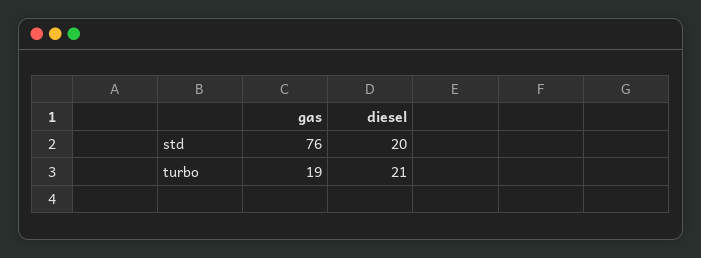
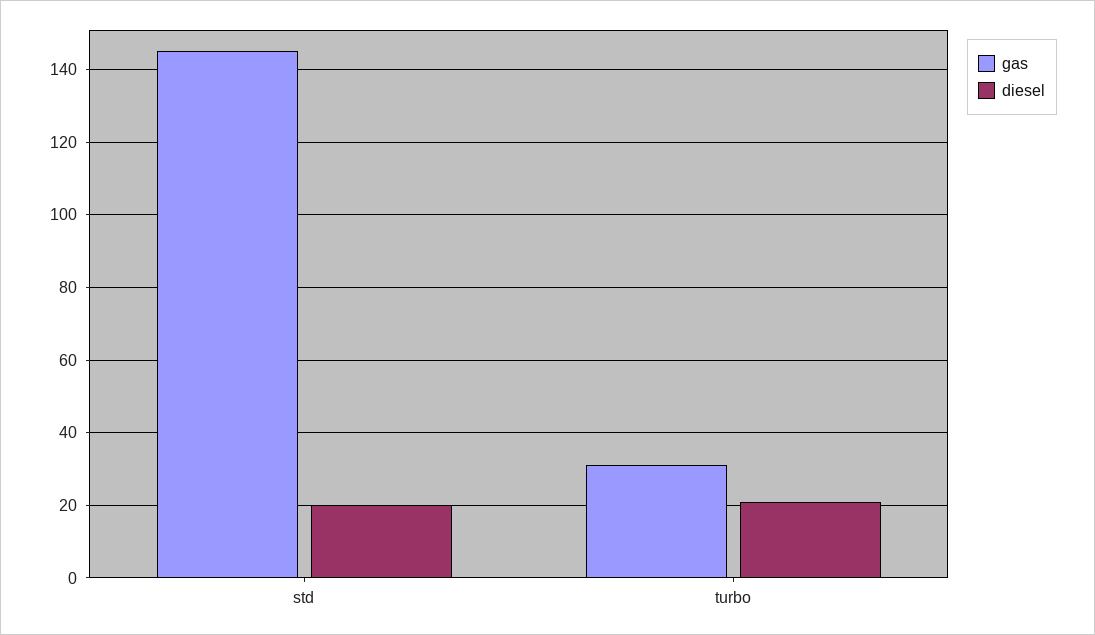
  {
    "gas": {
-     "std": 76,
+     "std": 145,
-     "turbo": 19
+     "turbo": 30
    },
    "diesel": {
      "std": 20,
      "turbo": 21
    }
  }

